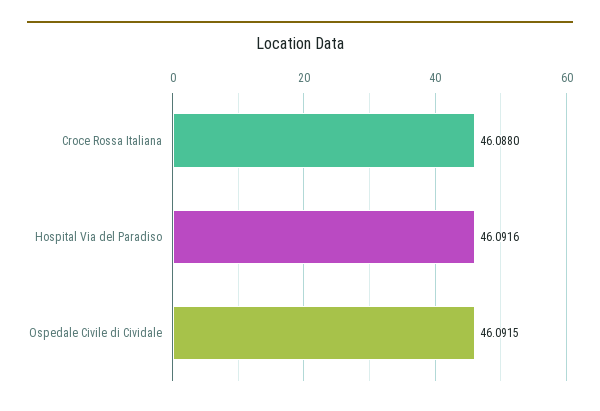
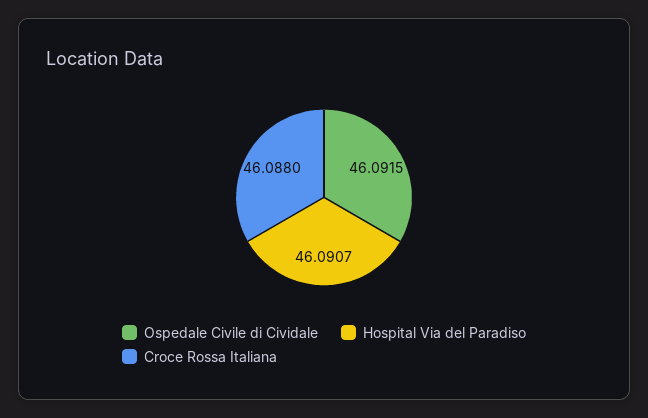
  {
    "Croce Rossa Italiana": 46.088,
-   "Hospital Via del Paradiso": 46.0916,
+   "Hospital Via del Paradiso": 46.0907,
    "Ospedale Civile di Cividale": 46.0915
  }

